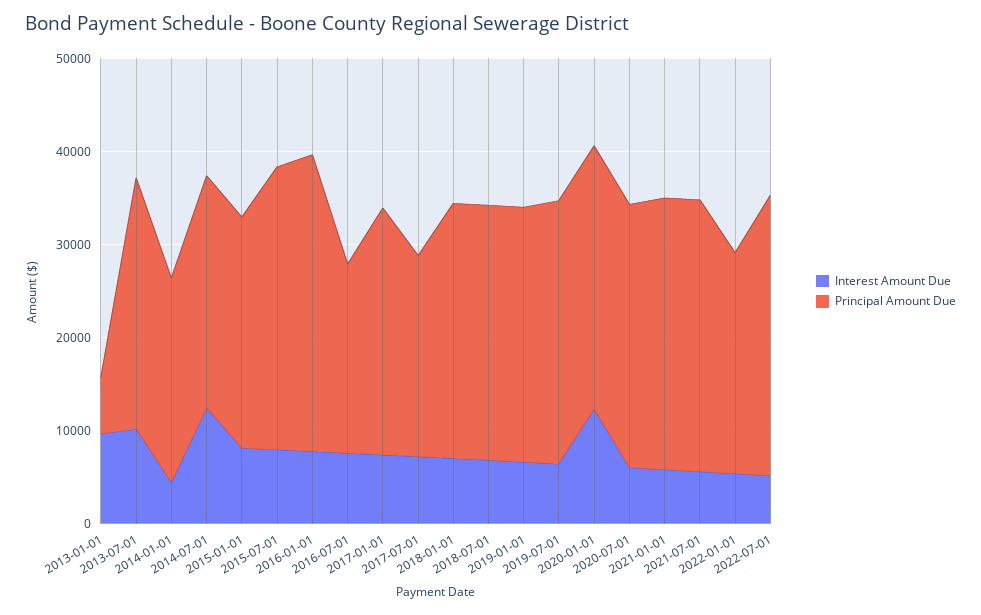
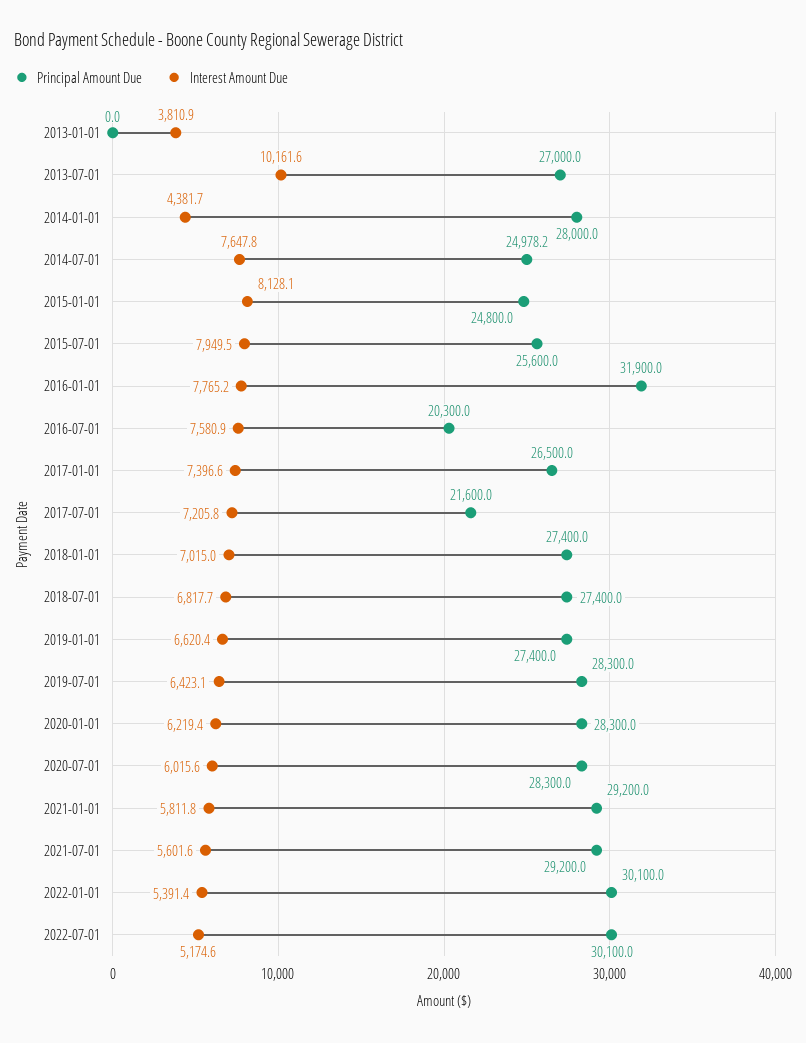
  {
    "Interest Amount Due": {
-     "2013-01-01": 10000,
+     "2013-01-01": 3810.9,
      "2013-07-01": 10161.6,
      "2014-01-01": 4381.7,
-     "2014-07-01": 12000,
+     "2014-07-01": 7647.8,
      "2015-01-01": 8128.1,
      "2015-07-01": 7949.5,
      "2016-01-01": 7765.2,
      "2016-07-01": 7580.9,
      "2017-01-01": 7396.6,
      "2017-07-01": 7205.8,
      "2018-01-01": 7015,
      "2018-07-01": 6817.7,
      "2019-01-01": 6620.4,
      "2019-07-01": 6423.1,
-     "2020-01-01": 12000,
+     "2020-01-01": 6219.4,
      "2020-07-01": 6015.6,
      "2021-01-01": 5811.8,
      "2021-07-01": 5601.6,
      "2022-01-01": 5391.4,
      "2022-07-01": 5174.6
    },
    "Principal Amount Due": {
-     "2013-01-01": 6000,
+     "2013-01-01": 0,
      "2013-07-01": 27000,
-     "2014-01-01": 22000,
+     "2014-01-01": 28000,
      "2014-07-01": 24978.2,
      "2015-01-01": 24800,
-     "2015-07-01": 30000,
+     "2015-07-01": 25600,
      "2016-01-01": 31900,
      "2016-07-01": 20300,
      "2017-01-01": 26500,
      "2017-07-01": 21600,
      "2018-01-01": 27400,
      "2018-07-01": 27400,
      "2019-01-01": 27400,
      "2019-07-01": 28300,
      "2020-01-01": 28300,
      "2020-07-01": 28300,
      "2021-01-01": 29200,
      "2021-07-01": 29200,
-     "2022-01-01": 24000,
+     "2022-01-01": 30100,
      "2022-07-01": 30100
    }
  }

